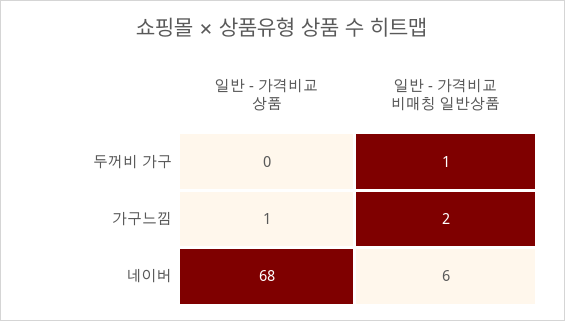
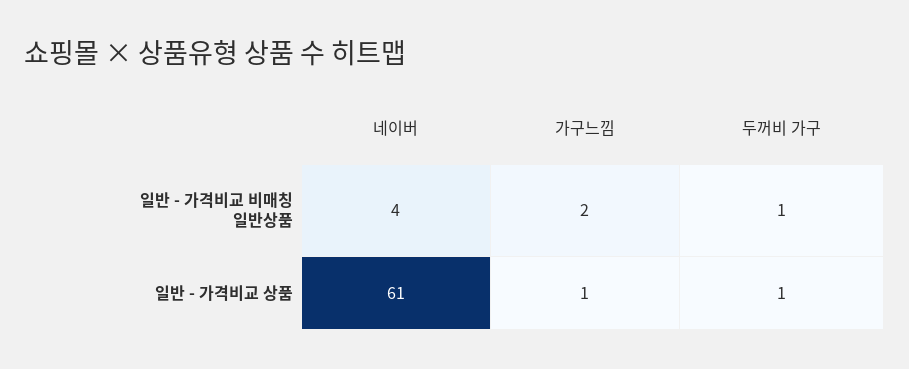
  {
    "일반 - 가격비교 상품": {
-     "두꺼비 가구": 0,
+     "두꺼비 가구": 1,
      "가구느낌": 1,
-     "네이버": 68
+     "네이버": 61
    },
    "일반 - 가격비교 비매칭 일반상품": {
      "두꺼비 가구": 1,
      "가구느낌": 2,
-     "네이버": 6
+     "네이버": 4
    }
  }

